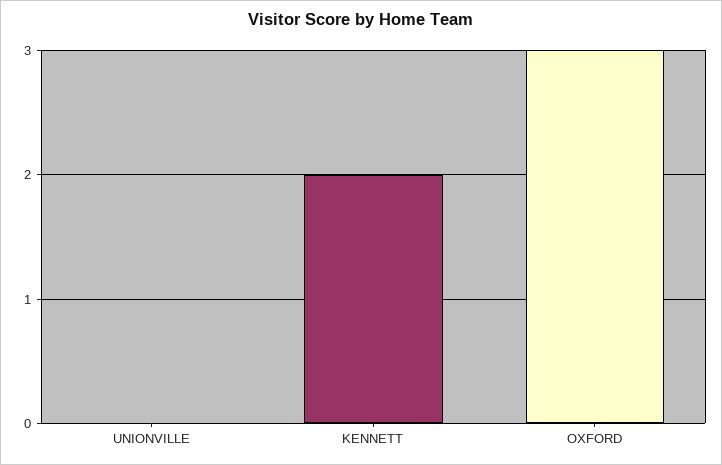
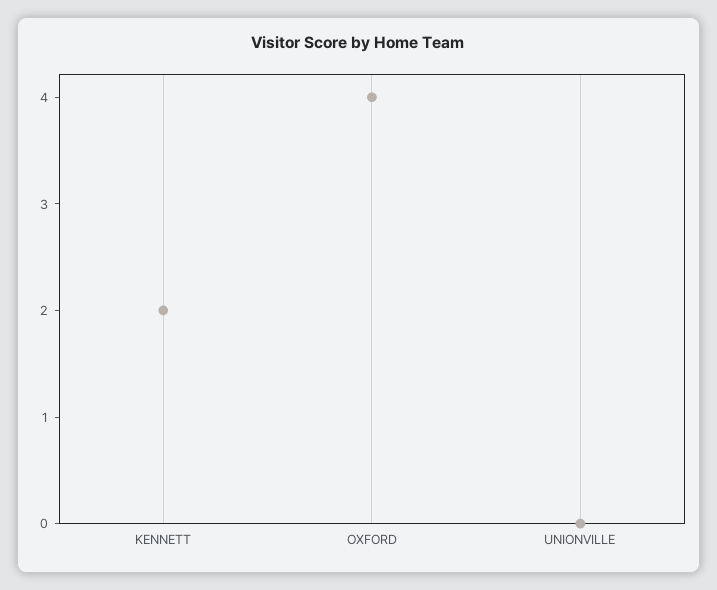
  {
    "UNIONVILLE": 0,
    "KENNETT": 2,
-   "OXFORD": 3
+   "OXFORD": 4
  }

